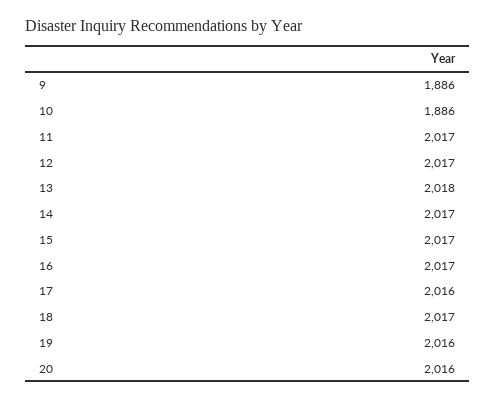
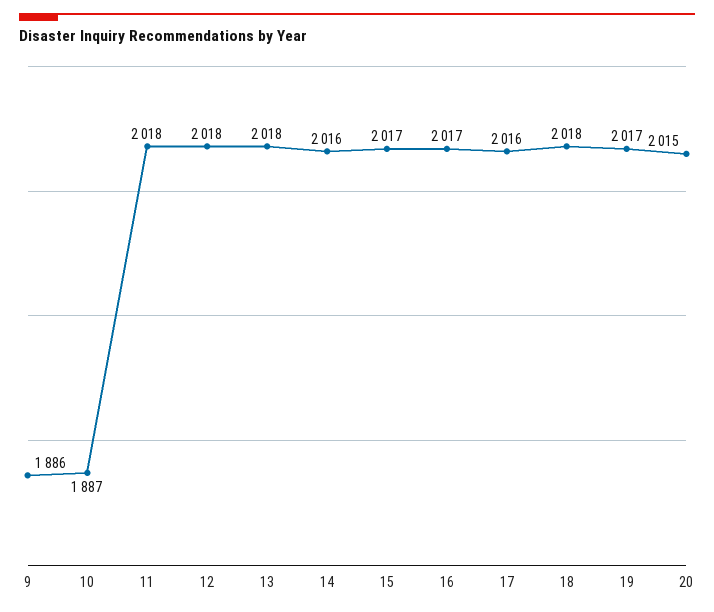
  {
    "9": 1886,
-   "10": 1886,
+   "10": 1887,
-   "11": 2017,
+   "11": 2018,
-   "12": 2017,
+   "12": 2018,
    "13": 2018,
-   "14": 2017,
+   "14": 2016,
    "15": 2017,
    "16": 2017,
    "17": 2016,
-   "18": 2017,
+   "18": 2018,
-   "19": 2016,
+   "19": 2017,
-   "20": 2016
+   "20": 2015
  }

